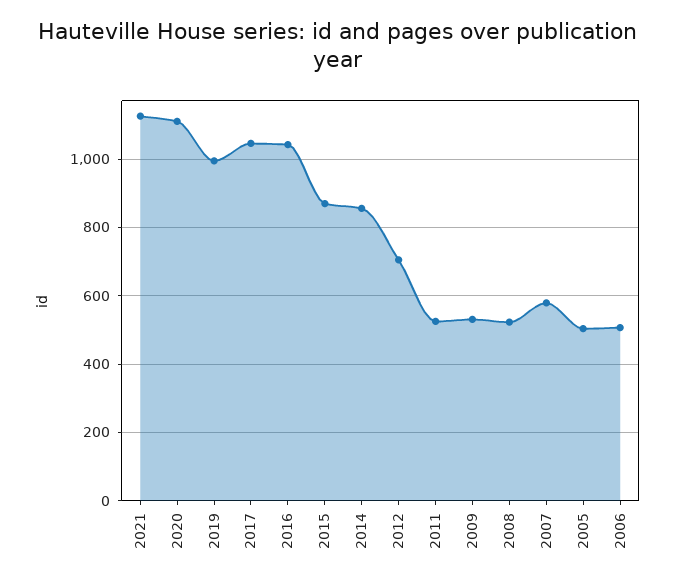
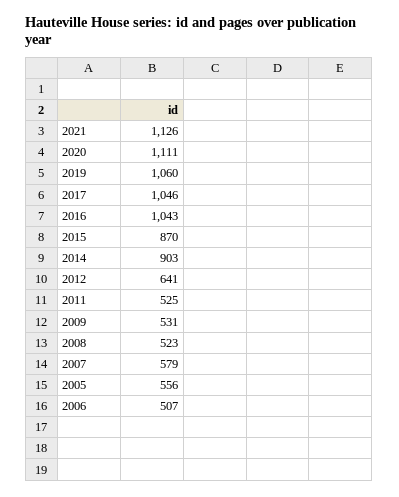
  {
    "2021": 1126,
    "2020": 1111,
-   "2019": 1000,
+   "2019": 1060,
    "2017": 1046,
    "2016": 1043,
    "2015": 870,
-   "2014": 860,
+   "2014": 903,
-   "2012": 700,
+   "2012": 641,
    "2011": 525,
    "2009": 531,
    "2008": 523,
    "2007": 579,
-   "2005": 500,
+   "2005": 556,
    "2006": 507
  }

